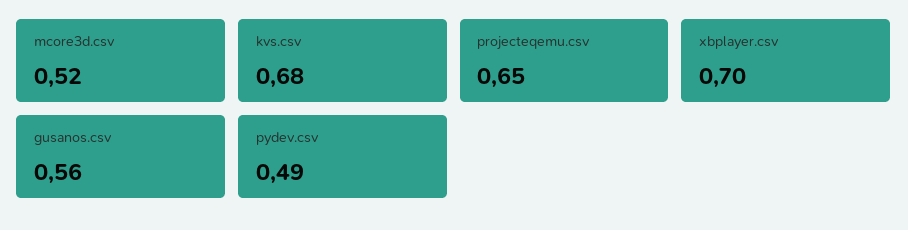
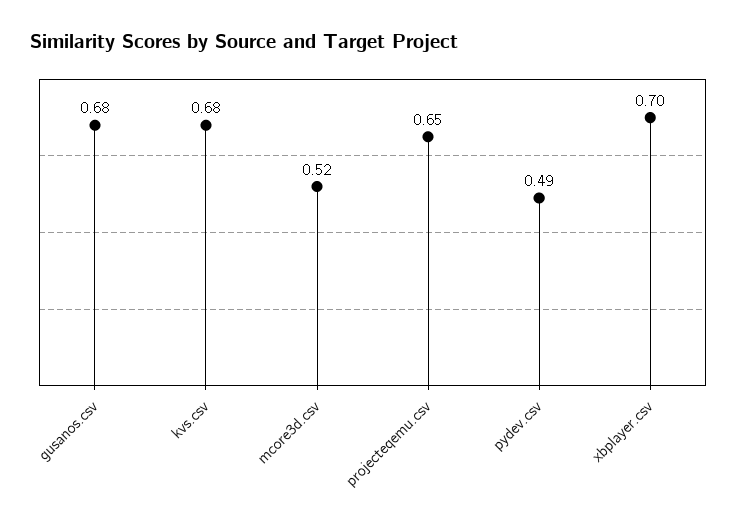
  {
    "mcore3d.csv": 0.52,
    "kvs.csv": 0.68,
    "projecteqemu.csv": 0.65,
    "xbplayer.csv": 0.7,
-   "gusanos.csv": 0.56,
+   "gusanos.csv": 0.68,
    "pydev.csv": 0.49
  }

